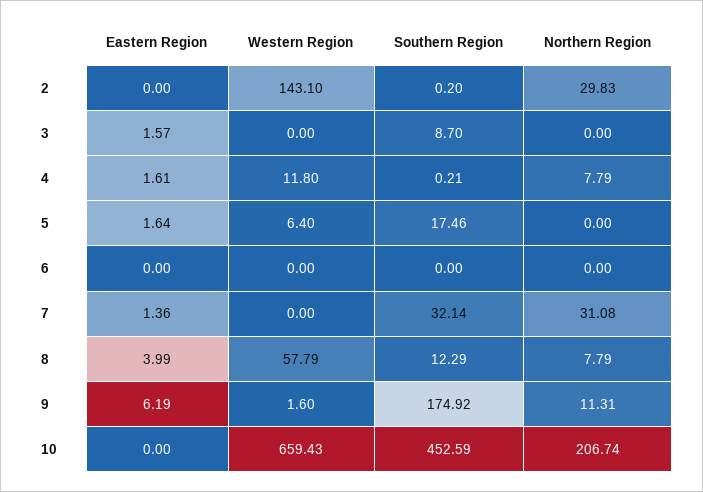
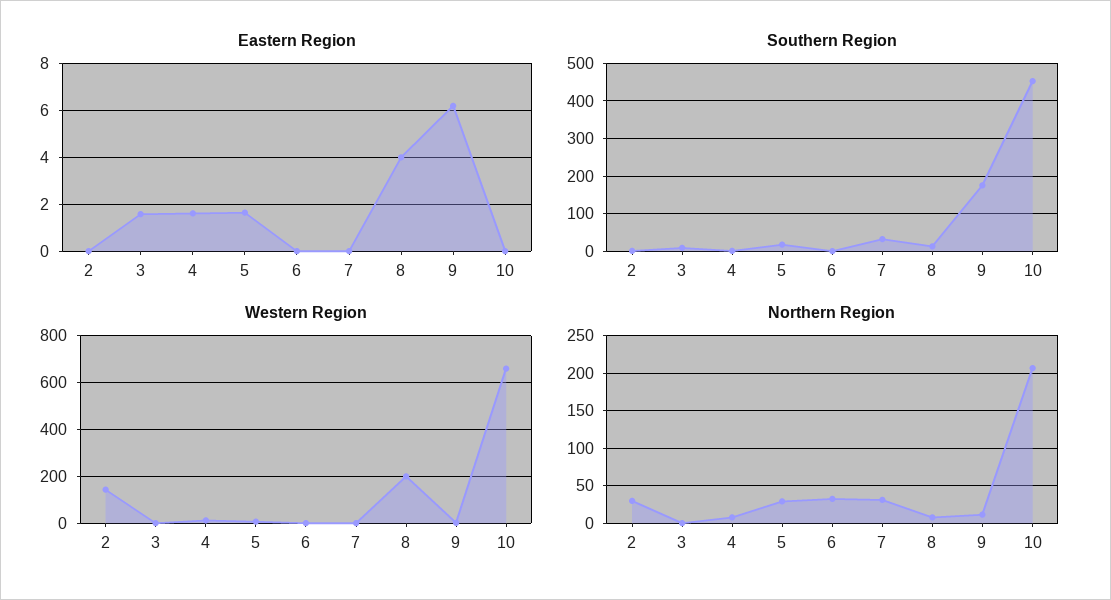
  {
    "Eastern Region": {
      "2": 0,
      "3": 1.57,
      "4": 1.61,
      "5": 1.64,
      "6": 0,
-     "7": 1.36,
+     "7": 0,
      "8": 3.99,
      "9": 6.19,
      "10": 0
    },
    "Western Region": {
      "2": 143.1,
      "3": 0,
      "4": 11.8,
      "5": 6.4,
      "6": 0,
      "7": 0,
-     "8": 57.79,
+     "8": 200,
      "9": 1.6,
      "10": 659.43
    },
    "Southern Region": {
      "2": 0.2,
      "3": 8.7,
      "4": 0.21,
      "5": 17.46,
      "6": 0,
      "7": 32.14,
      "8": 12.29,
      "9": 174.92,
      "10": 452.59
    },
    "Northern Region": {
      "2": 29.83,
      "3": 0,
      "4": 7.79,
-     "5": 0,
+     "5": 30,
-     "6": 0,
+     "6": 30,
      "7": 31.08,
      "8": 7.79,
      "9": 11.31,
      "10": 206.74
    }
  }

